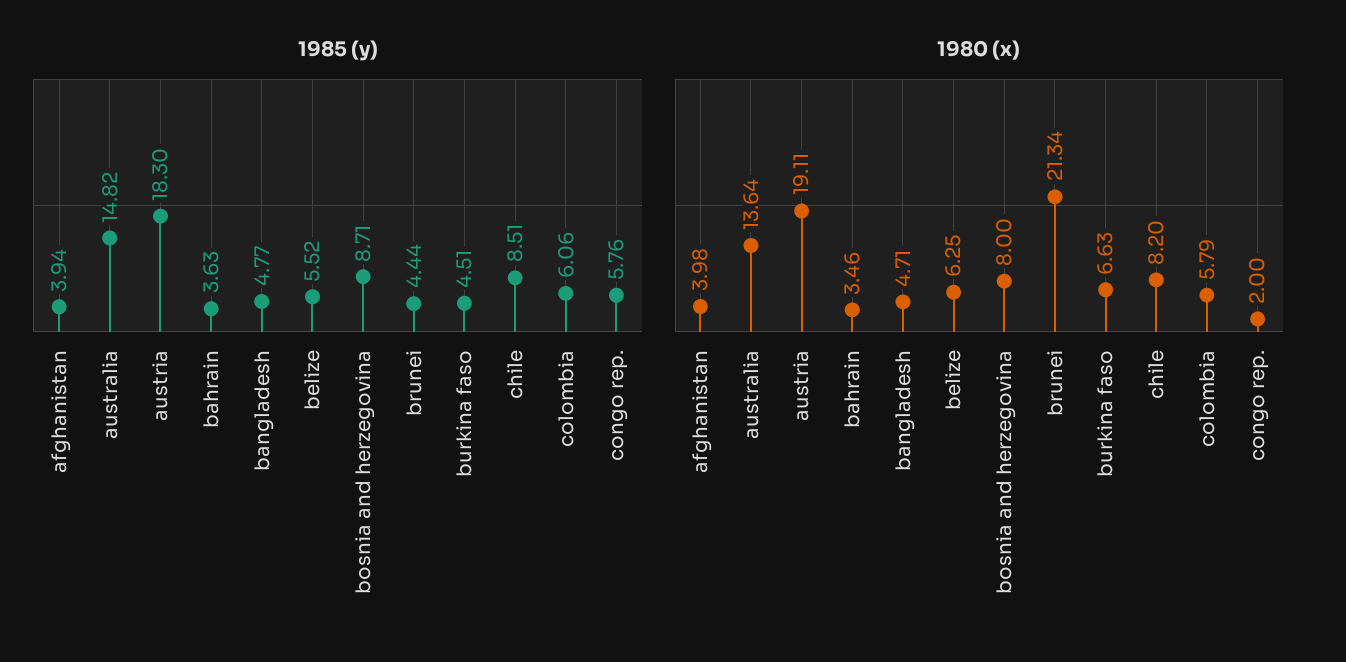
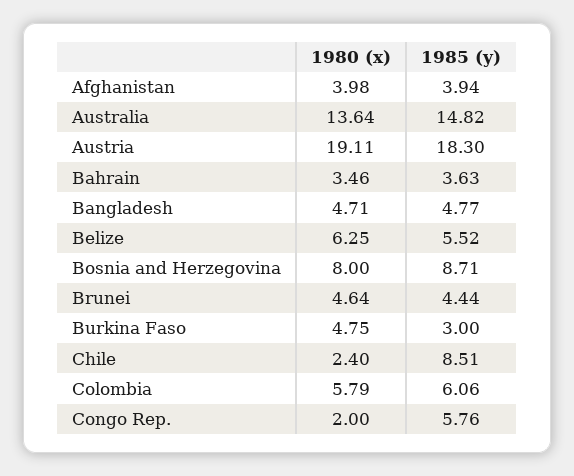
  {
    "1985 (y)": {
      "afghanistan": 3.94,
      "australia": 14.82,
      "austria": 18.3,
      "bahrain": 3.63,
      "bangladesh": 4.77,
      "belize": 5.52,
      "bosnia and herzegovina": 8.71,
      "brunei": 4.44,
-     "burkina faso": 4.51,
+     "burkina faso": 3,
      "chile": 8.51,
      "colombia": 6.06,
      "congo rep.": 5.76
    },
    "1980 (x)": {
      "afghanistan": 3.98,
      "australia": 13.64,
      "austria": 19.11,
      "bahrain": 3.46,
      "bangladesh": 4.71,
      "belize": 6.25,
      "bosnia and herzegovina": 8,
-     "brunei": 21.34,
+     "brunei": 4.64,
-     "burkina faso": 6.63,
+     "burkina faso": 4.75,
-     "chile": 8.2,
+     "chile": 2.4,
      "colombia": 5.79,
      "congo rep.": 2
    }
  }

